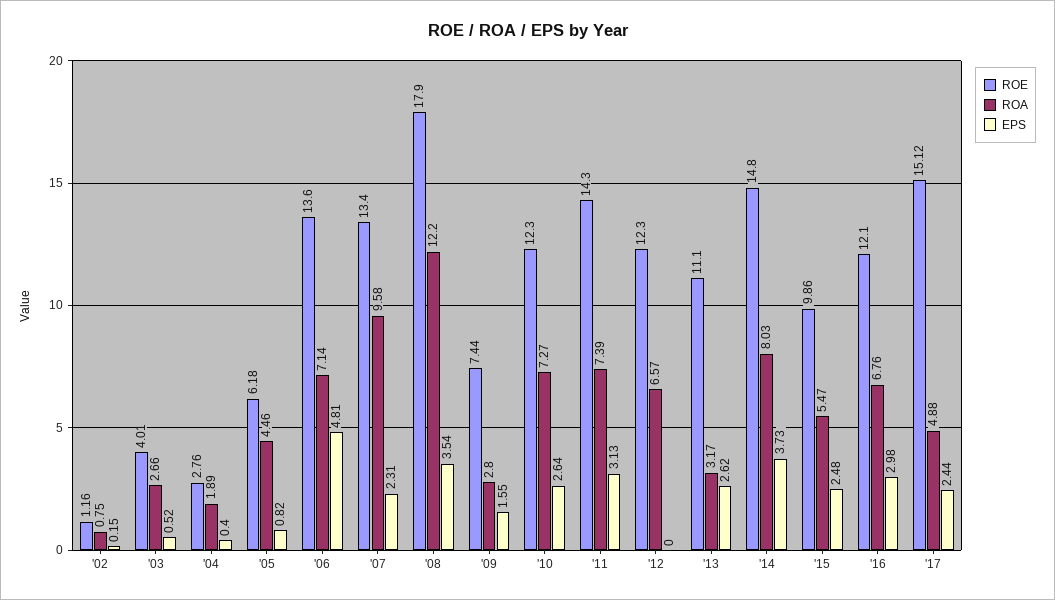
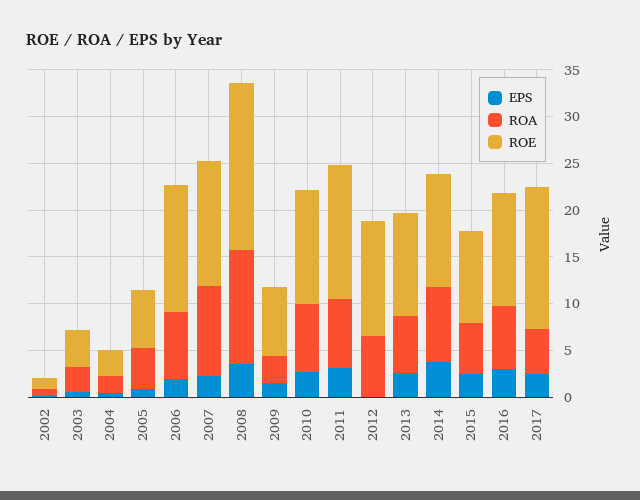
  {
    "ROE": {
      "'02": 1.16,
      "'03": 4.01,
      "'04": 2.76,
      "'05": 6.18,
      "'06": 13.6,
      "'07": 13.4,
      "'08": 17.9,
      "'09": 7.44,
      "'10": 12.3,
      "'11": 14.3,
      "'12": 12.3,
      "'13": 11.1,
-     "'14": 14.8,
+     "'14": 12,
      "'15": 9.86,
      "'16": 12.1,
      "'17": 15.12
    },
    "ROA": {
      "'02": 0.75,
      "'03": 2.66,
      "'04": 1.89,
      "'05": 4.46,
      "'06": 7.14,
      "'07": 9.58,
      "'08": 12.2,
      "'09": 2.8,
      "'10": 7.27,
      "'11": 7.39,
      "'12": 6.57,
-     "'13": 3.17,
+     "'13": 6,
      "'14": 8.03,
      "'15": 5.47,
      "'16": 6.76,
      "'17": 4.88
    },
    "EPS": {
      "'02": 0.15,
      "'03": 0.52,
      "'04": 0.4,
      "'05": 0.82,
-     "'06": 4.81,
+     "'06": 2,
      "'07": 2.31,
      "'08": 3.54,
      "'09": 1.55,
      "'10": 2.64,
      "'11": 3.13,
      "'12": 0,
      "'13": 2.62,
      "'14": 3.73,
      "'15": 2.48,
      "'16": 2.98,
      "'17": 2.44
    }
  }

